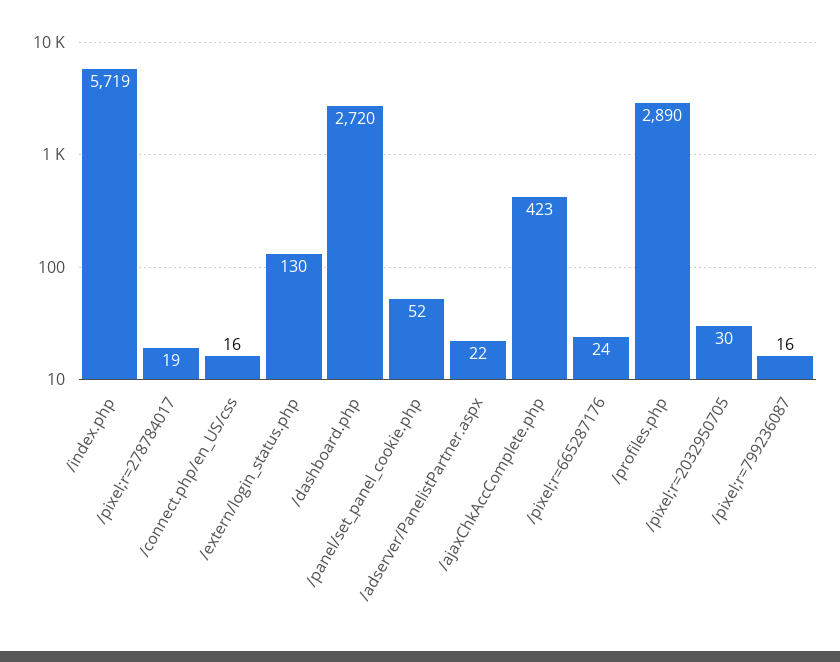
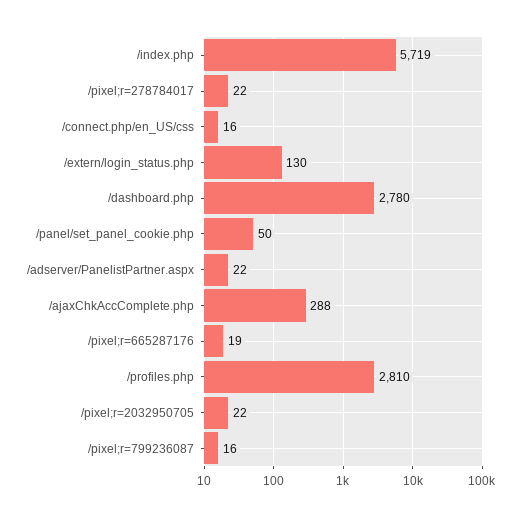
  {
    "/index.php": 5719,
-   "/pixel;r=278784017": 19,
+   "/pixel;r=278784017": 22,
    "/connect.php/en_US/css": 16,
    "/extern/login_status.php": 130,
-   "/dashboard.php": 2720,
+   "/dashboard.php": 2780,
-   "/panel/set_panel_cookie.php": 52,
+   "/panel/set_panel_cookie.php": 50,
    "/adserver/PanelistPartner.aspx": 22,
-   "/ajaxChkAccComplete.php": 423,
+   "/ajaxChkAccComplete.php": 288,
-   "/pixel;r=665287176": 24,
+   "/pixel;r=665287176": 19,
-   "/profiles.php": 2890,
+   "/profiles.php": 2810,
-   "/pixel;r=2032950705": 30,
+   "/pixel;r=2032950705": 22,
    "/pixel;r=799236087": 16
  }

